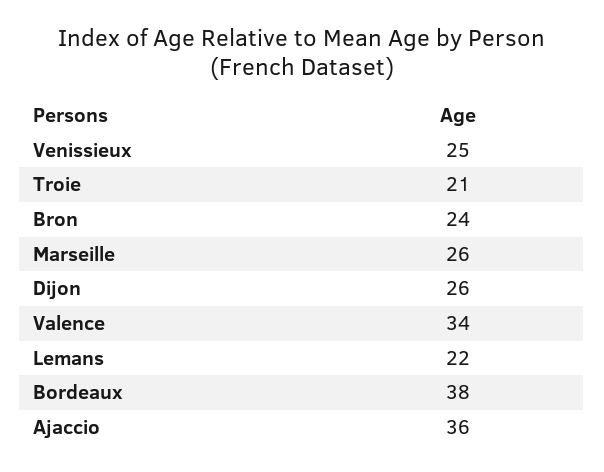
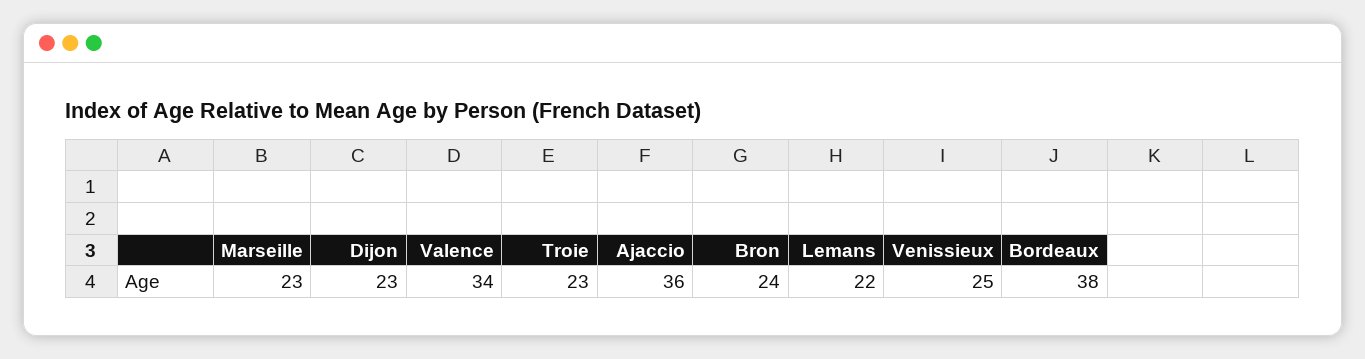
  {
    "Venissieux": 25,
-   "Troie": 21,
+   "Troie": 23,
    "Bron": 24,
-   "Marseille": 26,
+   "Marseille": 23,
-   "Dijon": 26,
+   "Dijon": 23,
    "Valence": 34,
    "Lemans": 22,
    "Bordeaux": 38,
    "Ajaccio": 36
  }

